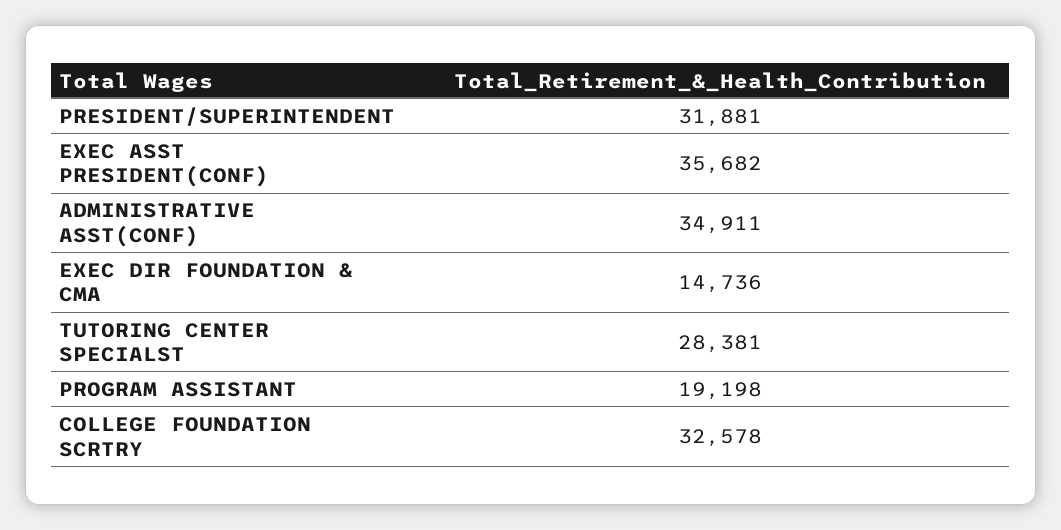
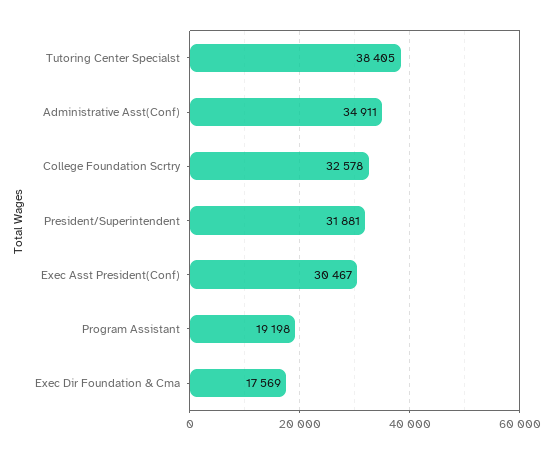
  {
    "PRESIDENT/SUPERINTENDENT": 31881,
-   "EXEC ASST PRESIDENT(CONF)": 35682,
+   "EXEC ASST PRESIDENT(CONF)": 30467,
    "ADMINISTRATIVE ASST(CONF)": 34911,
-   "EXEC DIR FOUNDATION & CMA": 14736,
+   "EXEC DIR FOUNDATION & CMA": 17569,
-   "TUTORING CENTER SPECIALST": 28381,
+   "TUTORING CENTER SPECIALST": 38405,
    "PROGRAM ASSISTANT": 19198,
    "COLLEGE FOUNDATION SCRTRY": 32578
  }

